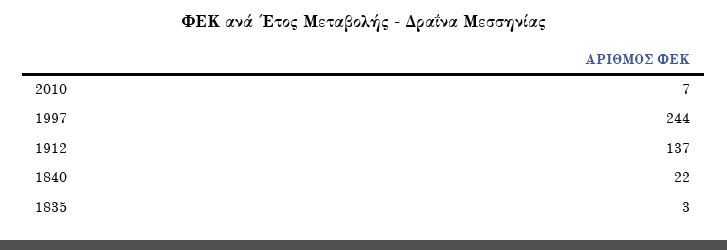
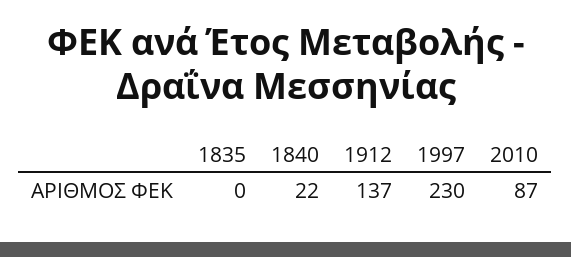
  {
-   "2010": 7,
+   "2010": 87,
-   "1997": 244,
+   "1997": 230,
    "1912": 137,
    "1840": 22,
-   "1835": 3
+   "1835": 0
  }

